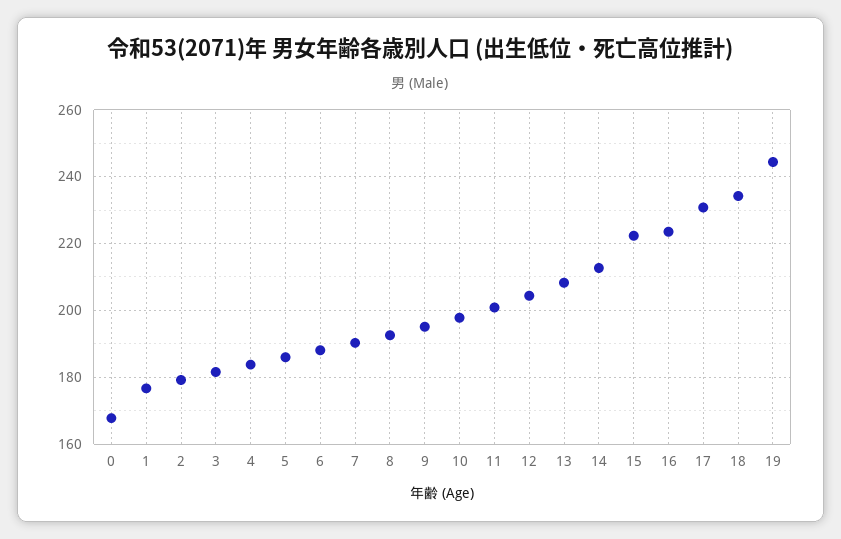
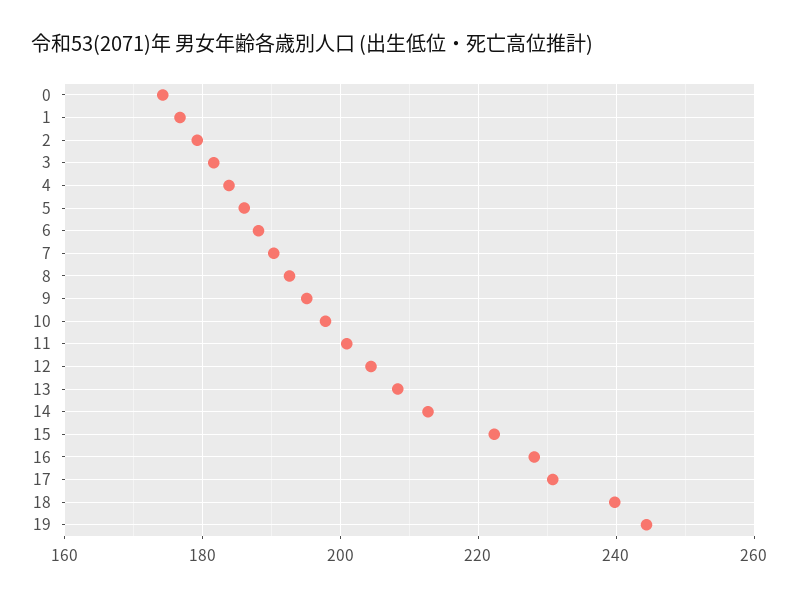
  {
-   "0": 168,
+   "0": 174,
    "1": 176,
    "2": 180,
    "3": 182,
    "4": 184,
    "5": 186,
    "6": 188,
    "7": 190,
    "8": 192,
    "9": 196,
    "10": 198,
    "11": 200,
    "12": 204,
    "13": 208,
    "14": 212,
    "15": 222,
-   "16": 224,
+   "16": 228,
    "17": 230,
-   "18": 234,
+   "18": 240,
    "19": 244
  }

